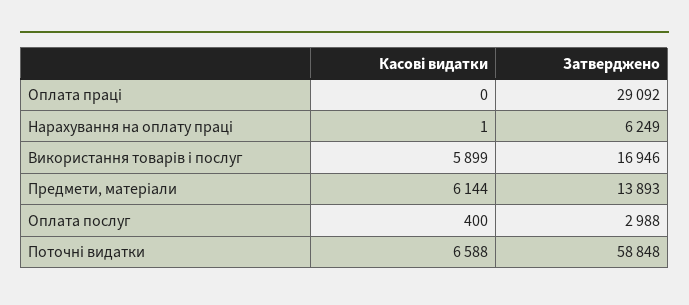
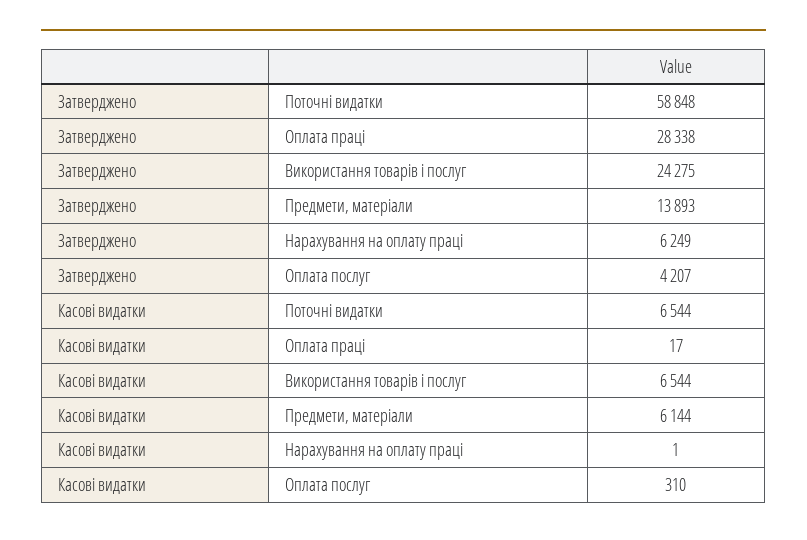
  {
    "Касові видатки": {
-     "Оплата праці": 0,
+     "Оплата праці": 17,
      "Нарахування на оплату праці": 1,
-     "Використання товарів і послуг": 5899,
+     "Використання товарів і послуг": 6544,
      "Предмети, матеріали": 6144,
-     "Оплата послуг": 400,
+     "Оплата послуг": 310,
-     "Поточні видатки": 6588
+     "Поточні видатки": 6544
    },
    "Затверджено": {
-     "Оплата праці": 29092,
+     "Оплата праці": 28338,
      "Нарахування на оплату праці": 6249,
-     "Використання товарів і послуг": 16946,
+     "Використання товарів і послуг": 24275,
      "Предмети, матеріали": 13893,
-     "Оплата послуг": 2988,
+     "Оплата послуг": 4207,
      "Поточні видатки": 58848
    }
  }

